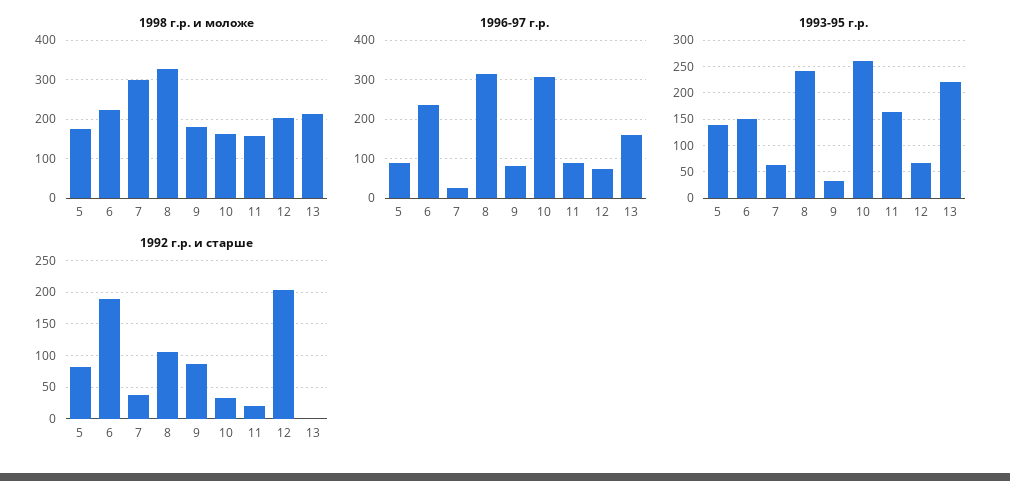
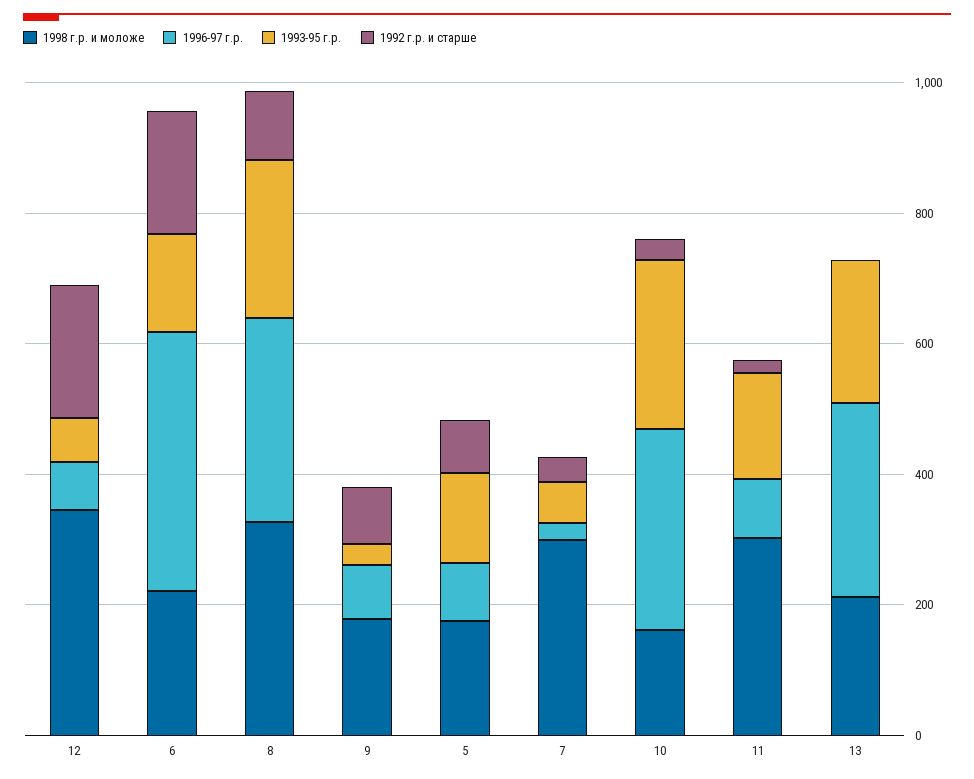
  {
    "1998 г.р. и моложе": {
      "5": 180,
      "6": 220,
      "7": 300,
      "8": 320,
      "9": 180,
      "10": 160,
-     "11": 160,
+     "11": 300,
-     "12": 200,
+     "12": 350,
      "13": 220
    },
    "1996-97 г.р.": {
      "5": 80,
-     "6": 240,
+     "6": 400,
      "7": 20,
      "8": 320,
      "9": 80,
      "10": 300,
      "11": 100,
      "12": 80,
-     "13": 160
+     "13": 300
    },
    "1993-95 г.р.": {
      "5": 150,
      "6": 150,
      "7": 75,
      "8": 250,
      "9": 25,
      "10": 250,
      "11": 175,
      "12": 75,
      "13": 225
    },
    "1992 г.р. и старше": {
      "5": 80,
      "6": 190,
      "7": 40,
      "8": 110,
      "9": 90,
      "10": 30,
      "11": 20,
      "12": 200,
      "13": 0
    }
  }

